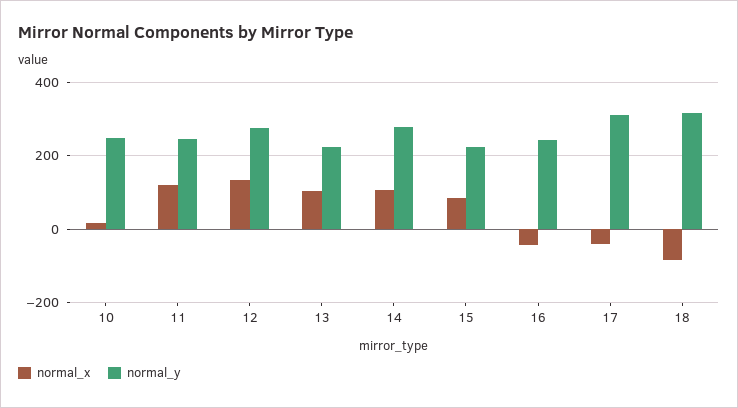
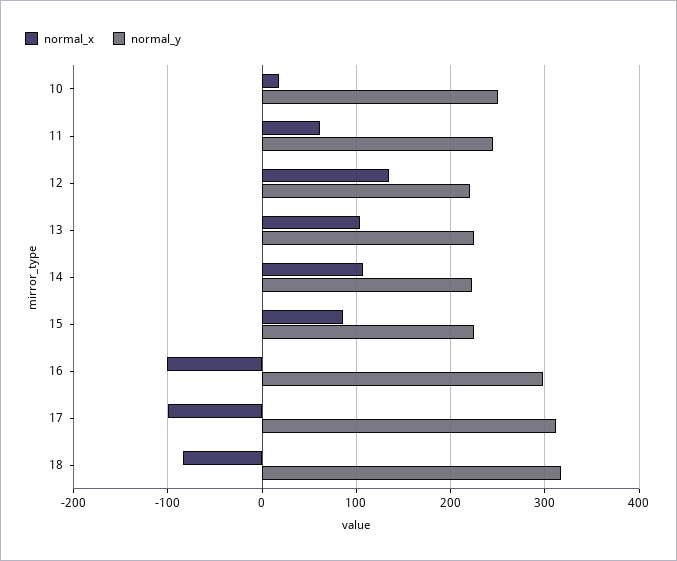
  {
    "normal_x": {
      "10": 20,
-     "11": 120,
+     "11": 60,
      "12": 140,
      "13": 100,
      "14": 110,
      "15": 90,
-     "16": -40,
+     "16": -100,
-     "17": -40,
+     "17": -100,
      "18": -80
    },
    "normal_y": {
      "10": 250,
      "11": 240,
-     "12": 280,
+     "12": 220,
      "13": 220,
-     "14": 280,
+     "14": 220,
      "15": 220,
-     "16": 240,
+     "16": 300,
      "17": 310,
      "18": 320
    }
  }

